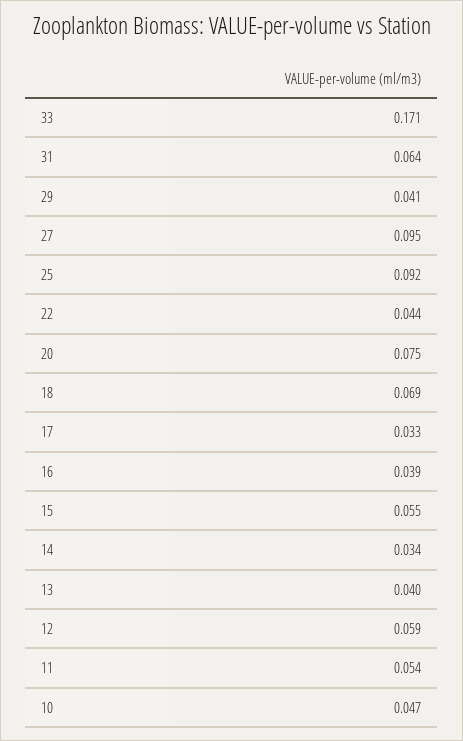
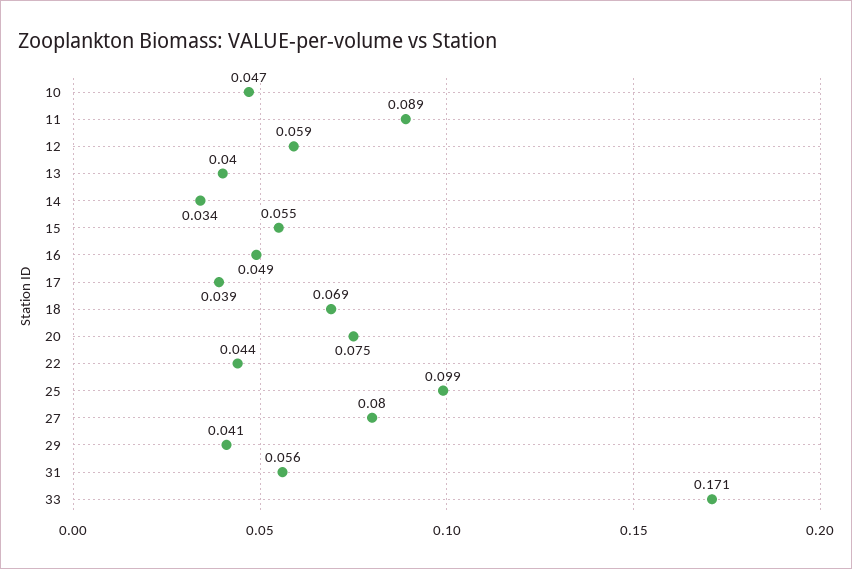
  {
    "33": 0.171,
-   "31": 0.064,
+   "31": 0.056,
    "29": 0.041,
-   "27": 0.095,
+   "27": 0.08,
-   "25": 0.092,
+   "25": 0.099,
    "22": 0.044,
    "20": 0.075,
    "18": 0.069,
-   "17": 0.033,
+   "17": 0.039,
-   "16": 0.039,
+   "16": 0.049,
    "15": 0.055,
    "14": 0.034,
    "13": 0.04,
    "12": 0.059,
-   "11": 0.054,
+   "11": 0.089,
    "10": 0.047
  }

